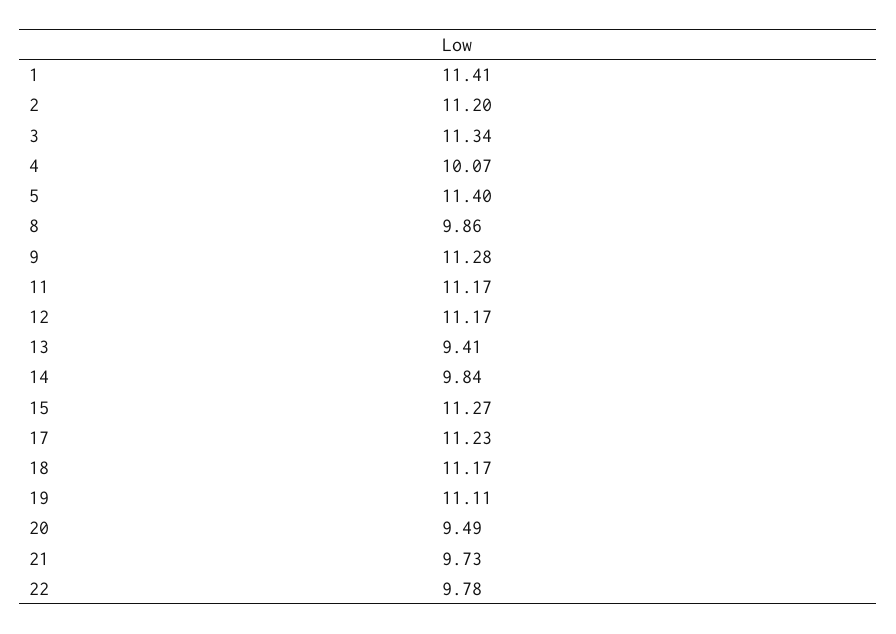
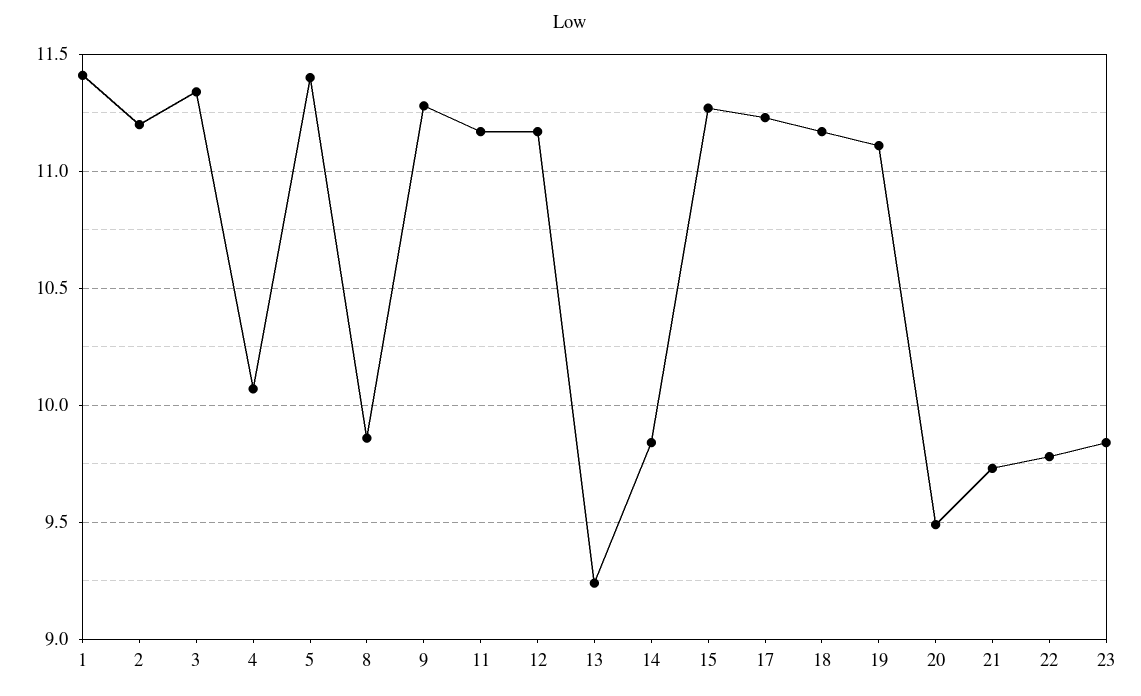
  {
    "1": 11.41,
    "2": 11.2,
    "3": 11.34,
    "4": 10.07,
    "5": 11.4,
    "8": 9.86,
    "9": 11.28,
    "11": 11.17,
    "12": 11.17,
-   "13": 9.41,
+   "13": 9.25,
    "14": 9.84,
    "15": 11.27,
    "17": 11.23,
    "18": 11.17,
    "19": 11.11,
    "20": 9.49,
    "21": 9.73,
-   "22": 9.78
+   "22": 9.78,
+   "23": 9.85
  }

